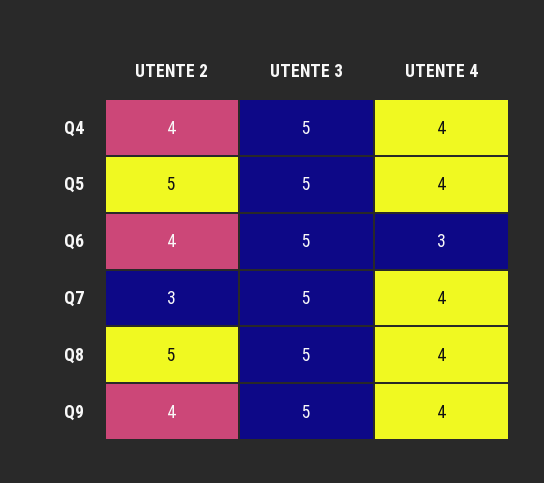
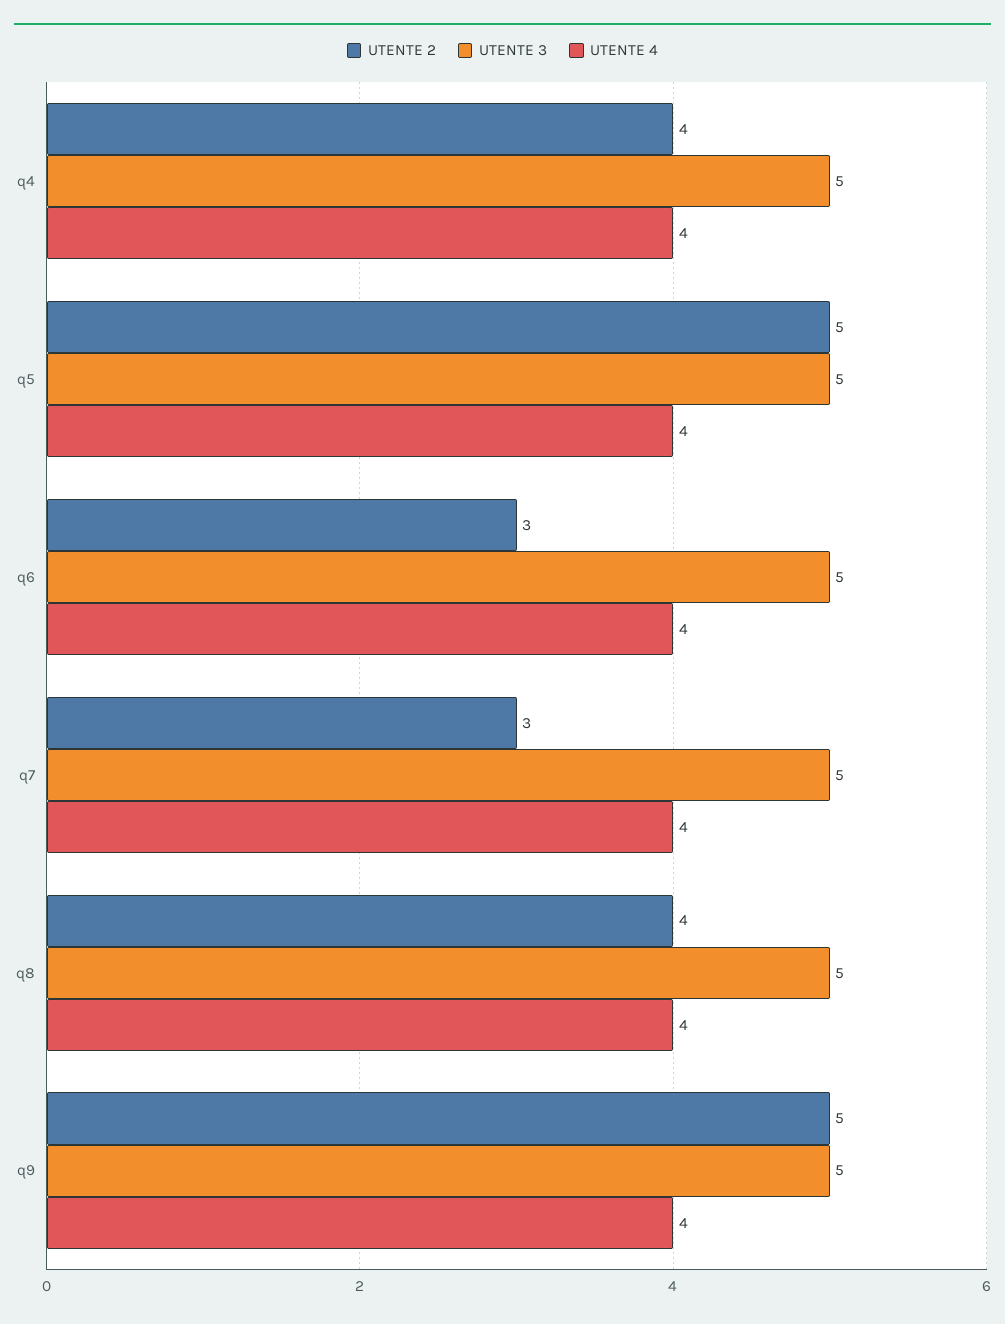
  {
    "UTENTE 2": {
      "Q4": 4,
      "Q5": 5,
-     "Q6": 4,
+     "Q6": 3,
      "Q7": 3,
-     "Q8": 5,
+     "Q8": 4,
-     "Q9": 4
+     "Q9": 5
    },
    "UTENTE 3": {
      "Q4": 5,
      "Q5": 5,
      "Q6": 5,
      "Q7": 5,
      "Q8": 5,
      "Q9": 5
    },
    "UTENTE 4": {
      "Q4": 4,
      "Q5": 4,
-     "Q6": 3,
+     "Q6": 4,
      "Q7": 4,
      "Q8": 4,
      "Q9": 4
    }
  }

